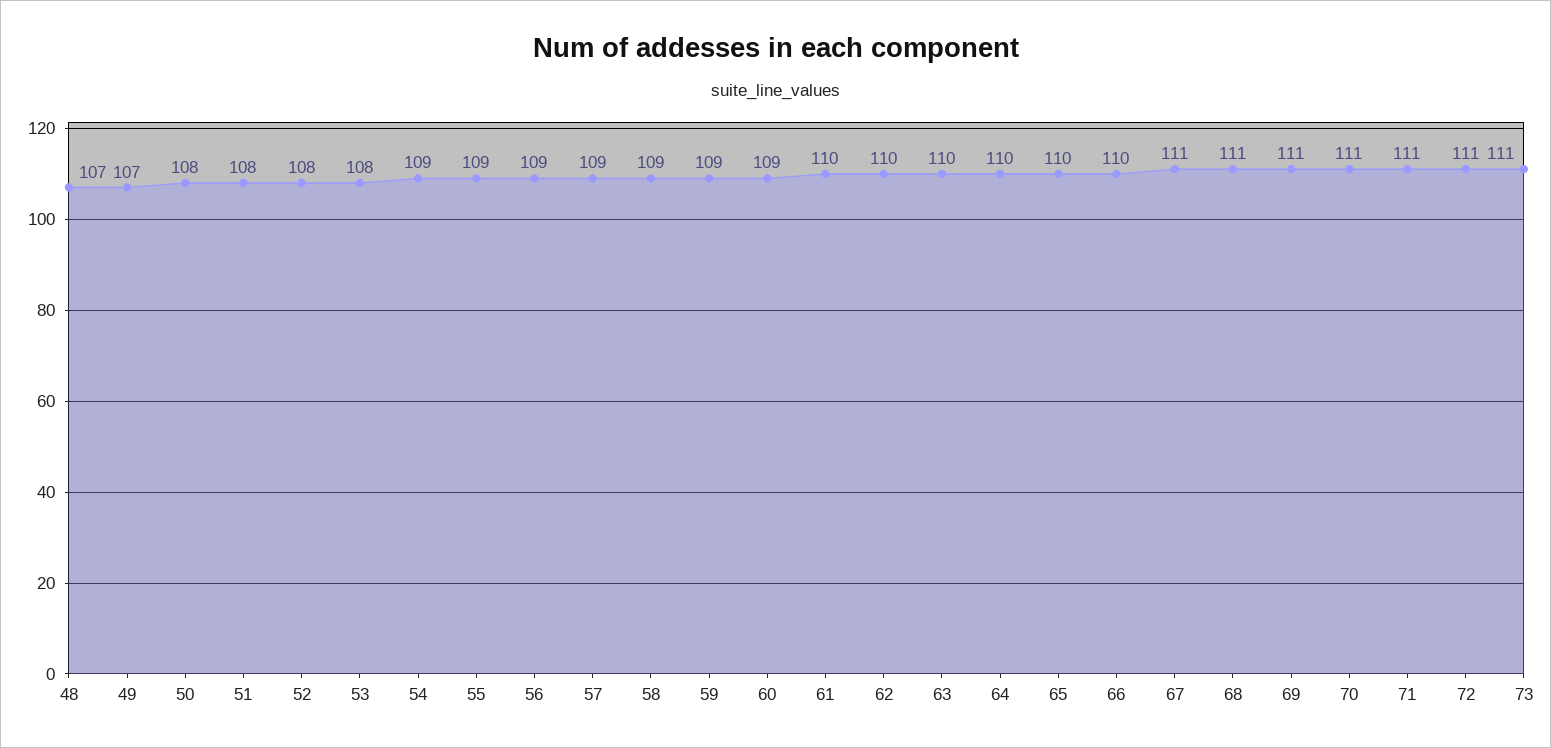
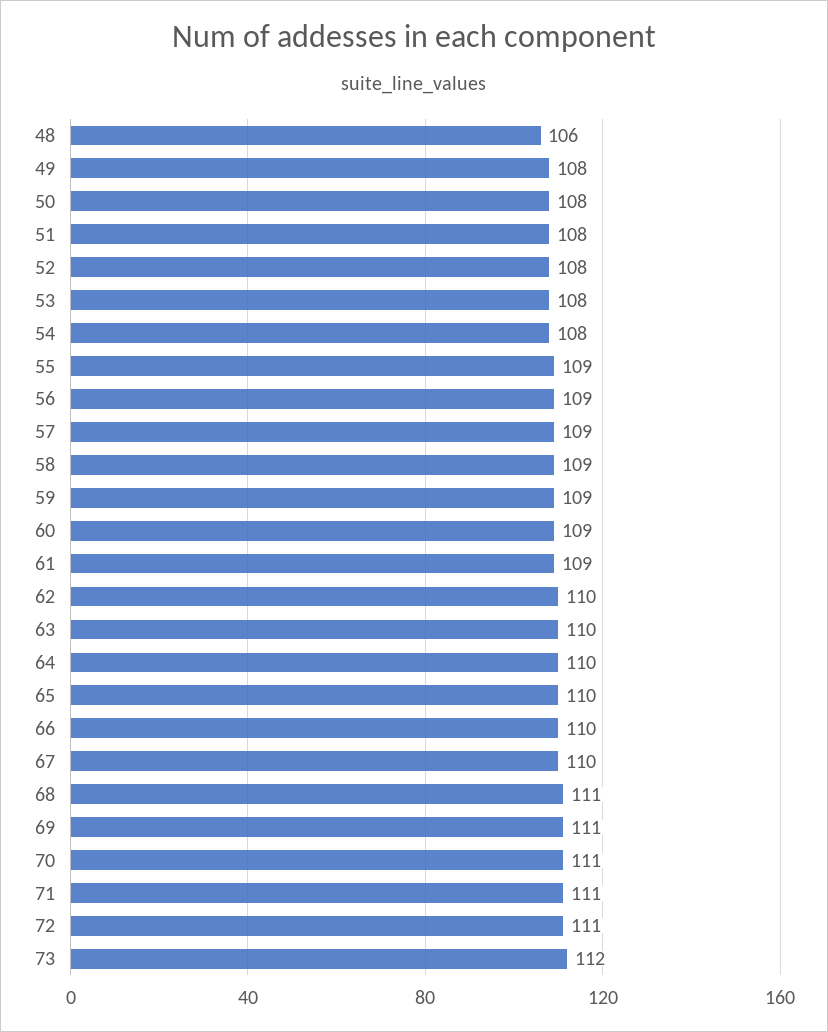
  {
-   "48": 107,
+   "48": 106,
-   "49": 107,
+   "49": 108,
    "50": 108,
    "51": 108,
    "52": 108,
    "53": 108,
-   "54": 109,
+   "54": 108,
    "55": 109,
    "56": 109,
    "57": 109,
    "58": 109,
    "59": 109,
    "60": 109,
-   "61": 110,
+   "61": 109,
    "62": 110,
    "63": 110,
    "64": 110,
    "65": 110,
    "66": 110,
-   "67": 111,
+   "67": 110,
    "68": 111,
    "69": 111,
    "70": 111,
    "71": 111,
    "72": 111,
-   "73": 111
+   "73": 112
  }

